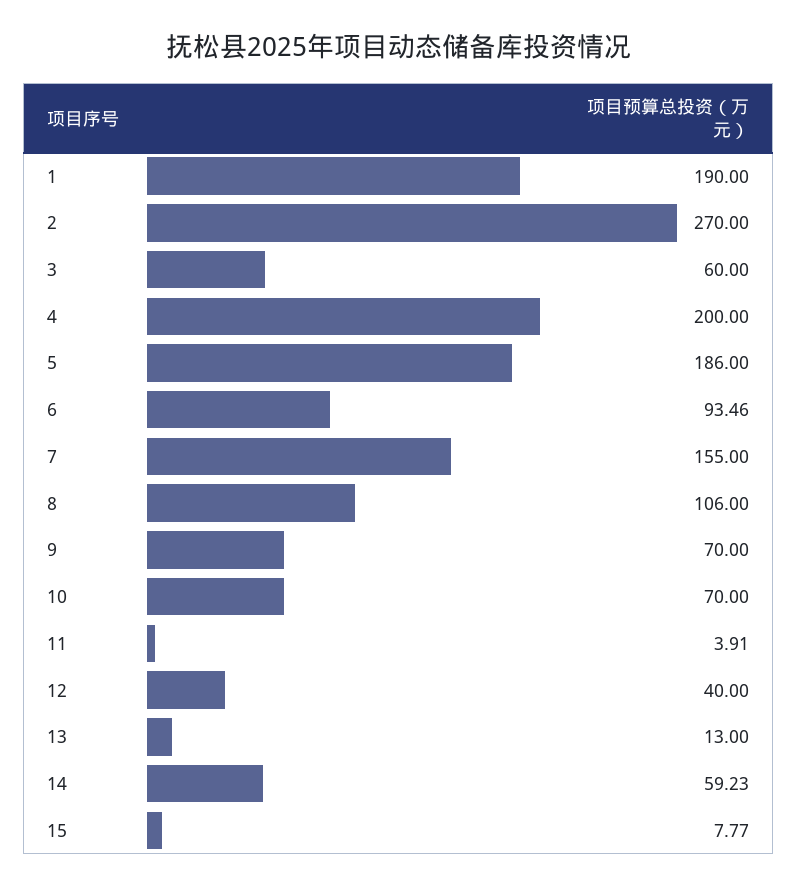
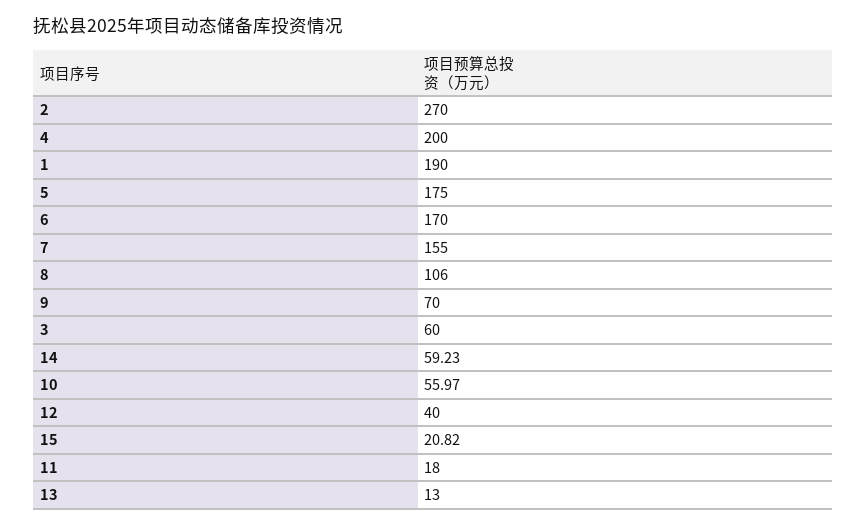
  {
    "1": 190,
    "2": 270,
    "3": 60,
    "4": 200,
-   "5": 186,
+   "5": 175,
-   "6": 93.46,
+   "6": 170,
    "7": 155,
    "8": 106,
    "9": 70,
-   "10": 70,
+   "10": 55.97,
-   "11": 3.91,
+   "11": 18,
    "12": 40,
    "13": 13,
    "14": 59.23,
-   "15": 7.77
+   "15": 20.82
  }

